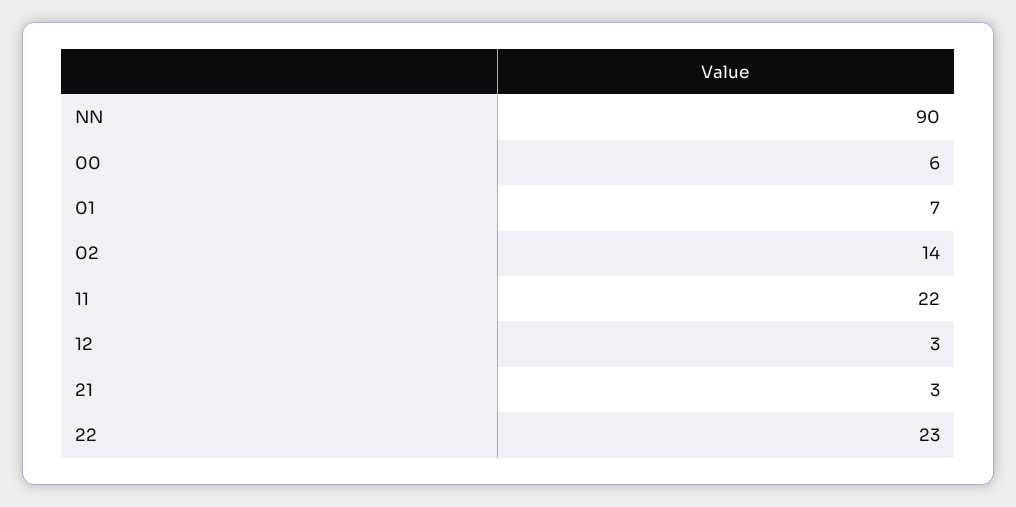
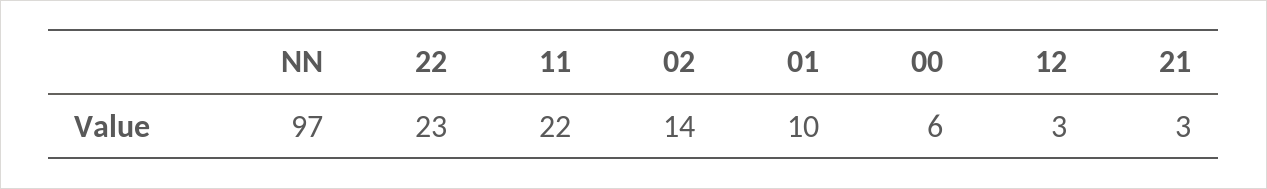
  {
-   "NN": 90,
+   "NN": 97,
    "00": 6,
-   "01": 7,
+   "01": 10,
    "02": 14,
    "11": 22,
    "12": 3,
    "21": 3,
    "22": 23
  }

